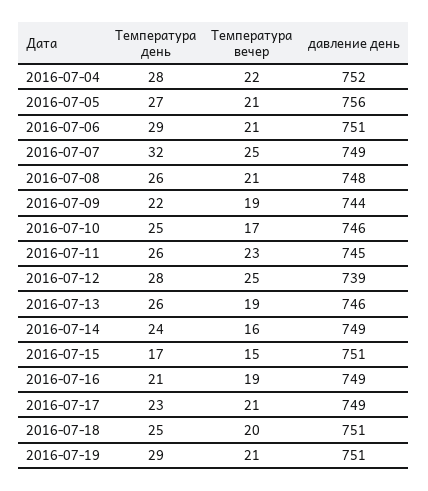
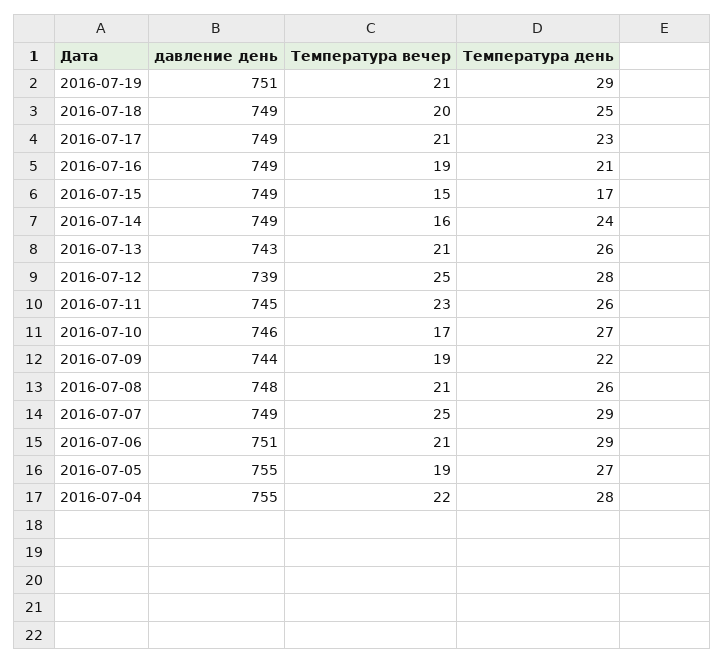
  {
    "Температура день": {
      "2016-07-04": 28,
      "2016-07-05": 27,
      "2016-07-06": 29,
-     "2016-07-07": 32,
+     "2016-07-07": 29,
      "2016-07-08": 26,
      "2016-07-09": 22,
-     "2016-07-10": 25,
+     "2016-07-10": 27,
      "2016-07-11": 26,
      "2016-07-12": 28,
      "2016-07-13": 26,
      "2016-07-14": 24,
      "2016-07-15": 17,
      "2016-07-16": 21,
      "2016-07-17": 23,
      "2016-07-18": 25,
      "2016-07-19": 29
    },
    "Температура вечер": {
      "2016-07-04": 22,
-     "2016-07-05": 21,
+     "2016-07-05": 19,
      "2016-07-06": 21,
      "2016-07-07": 25,
      "2016-07-08": 21,
      "2016-07-09": 19,
      "2016-07-10": 17,
      "2016-07-11": 23,
      "2016-07-12": 25,
-     "2016-07-13": 19,
+     "2016-07-13": 21,
      "2016-07-14": 16,
      "2016-07-15": 15,
      "2016-07-16": 19,
      "2016-07-17": 21,
      "2016-07-18": 20,
      "2016-07-19": 21
    },
    "давление день": {
-     "2016-07-04": 752,
+     "2016-07-04": 755,
-     "2016-07-05": 756,
+     "2016-07-05": 755,
      "2016-07-06": 751,
      "2016-07-07": 749,
      "2016-07-08": 748,
      "2016-07-09": 744,
      "2016-07-10": 746,
      "2016-07-11": 745,
      "2016-07-12": 739,
-     "2016-07-13": 746,
+     "2016-07-13": 743,
      "2016-07-14": 749,
-     "2016-07-15": 751,
+     "2016-07-15": 749,
      "2016-07-16": 749,
      "2016-07-17": 749,
-     "2016-07-18": 751,
+     "2016-07-18": 749,
      "2016-07-19": 751
    }
  }

